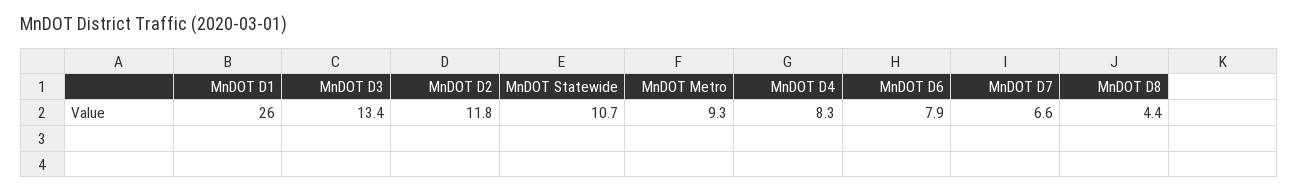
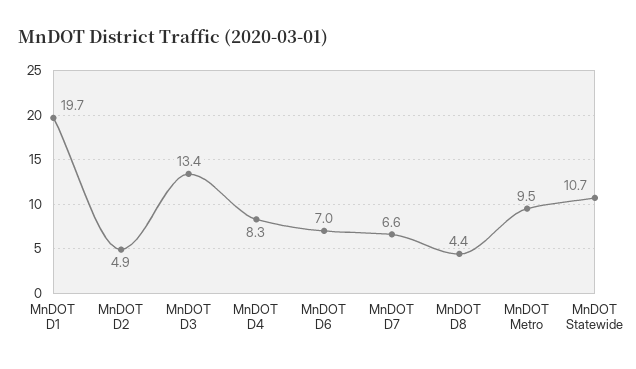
  {
-   "MnDOT D1": 26,
+   "MnDOT D1": 19.7,
    "MnDOT D3": 13.4,
-   "MnDOT D2": 11.8,
+   "MnDOT D2": 4.9,
    "MnDOT Statewide": 10.7,
-   "MnDOT Metro": 9.3,
+   "MnDOT Metro": 9.5,
    "MnDOT D4": 8.3,
-   "MnDOT D6": 7.9,
+   "MnDOT D6": 7,
    "MnDOT D7": 6.6,
    "MnDOT D8": 4.4
  }

